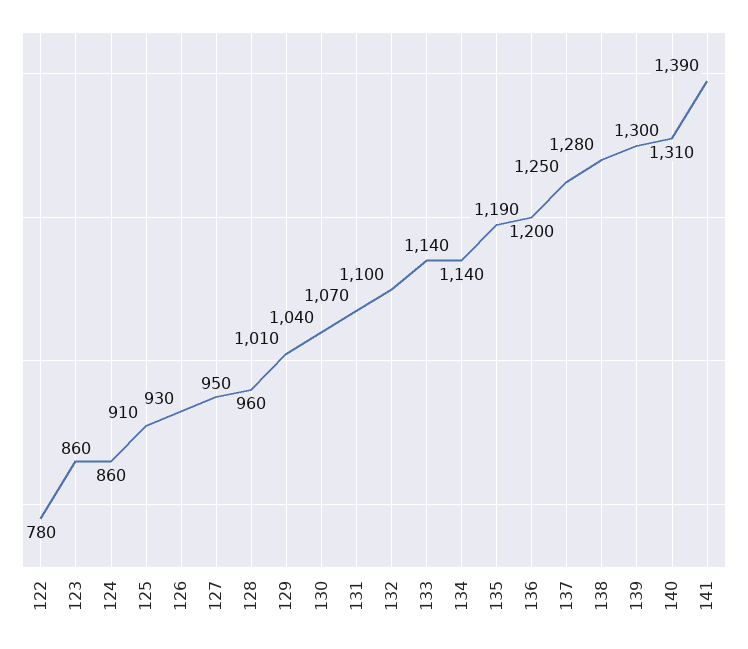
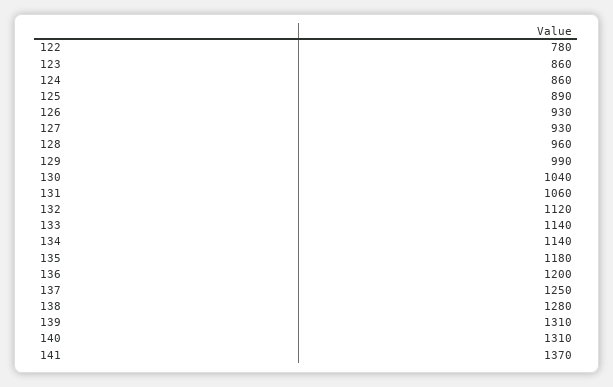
  {
    "122": 780,
    "123": 860,
    "124": 860,
-   "125": 910,
+   "125": 890,
    "126": 930,
-   "127": 950,
+   "127": 930,
    "128": 960,
-   "129": 1010,
+   "129": 990,
    "130": 1040,
-   "131": 1070,
+   "131": 1060,
-   "132": 1100,
+   "132": 1120,
    "133": 1140,
    "134": 1140,
-   "135": 1190,
+   "135": 1180,
    "136": 1200,
    "137": 1250,
    "138": 1280,
-   "139": 1300,
+   "139": 1310,
    "140": 1310,
-   "141": 1390
+   "141": 1370
  }

